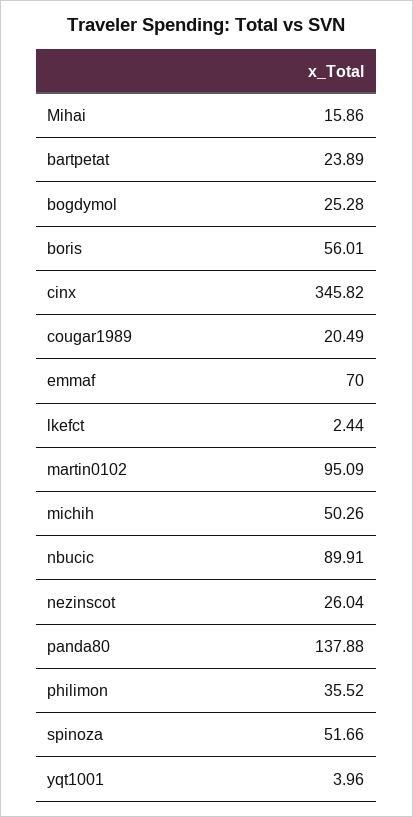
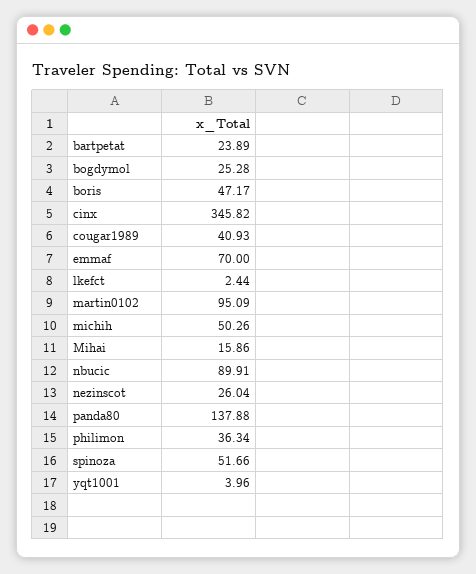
  {
    "Mihai": 15.86,
    "bartpetat": 23.89,
    "bogdymol": 25.28,
-   "boris": 56.01,
+   "boris": 47.17,
    "cinx": 345.82,
-   "cougar1989": 20.49,
+   "cougar1989": 40.93,
    "emmaf": 70,
    "lkefct": 2.44,
    "martin0102": 95.09,
    "michih": 50.26,
    "nbucic": 89.91,
    "nezinscot": 26.04,
    "panda80": 137.88,
-   "philimon": 35.52,
+   "philimon": 36.34,
    "spinoza": 51.66,
    "yqt1001": 3.96
  }

